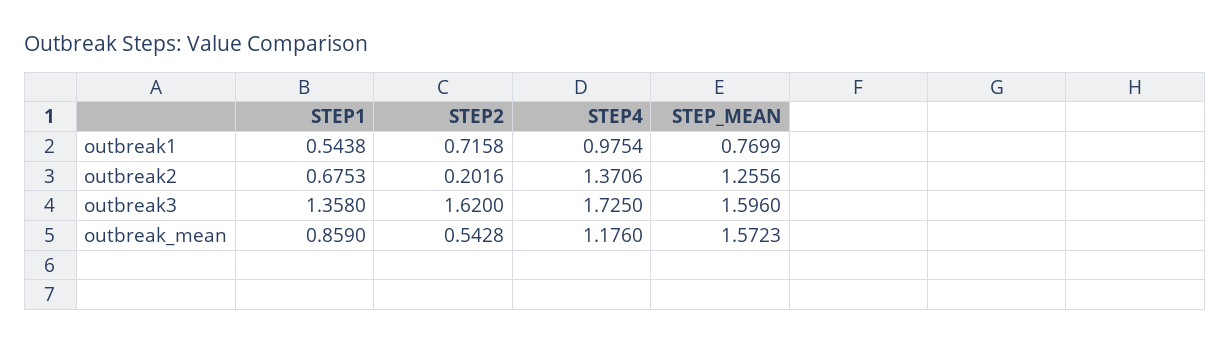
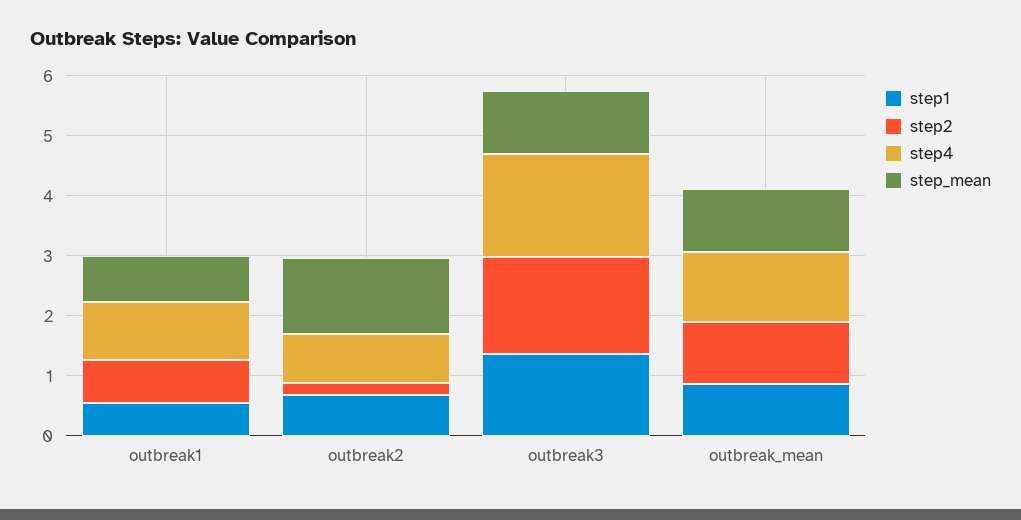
  {
    "STEP1": {
      "outbreak1": 0.5438,
      "outbreak2": 0.6753,
      "outbreak3": 1.358,
      "outbreak_mean": 0.859
    },
    "STEP2": {
      "outbreak1": 0.7158,
      "outbreak2": 0.2016,
      "outbreak3": 1.62,
-     "outbreak_mean": 0.5428
+     "outbreak_mean": 1
    },
    "STEP4": {
      "outbreak1": 0.9754,
-     "outbreak2": 1.3706,
+     "outbreak2": 0.8,
      "outbreak3": 1.725,
      "outbreak_mean": 1.176
    },
    "STEP_MEAN": {
      "outbreak1": 0.7699,
      "outbreak2": 1.2556,
-     "outbreak3": 1.596,
+     "outbreak3": 1,
-     "outbreak_mean": 1.5723
+     "outbreak_mean": 1
    }
  }

